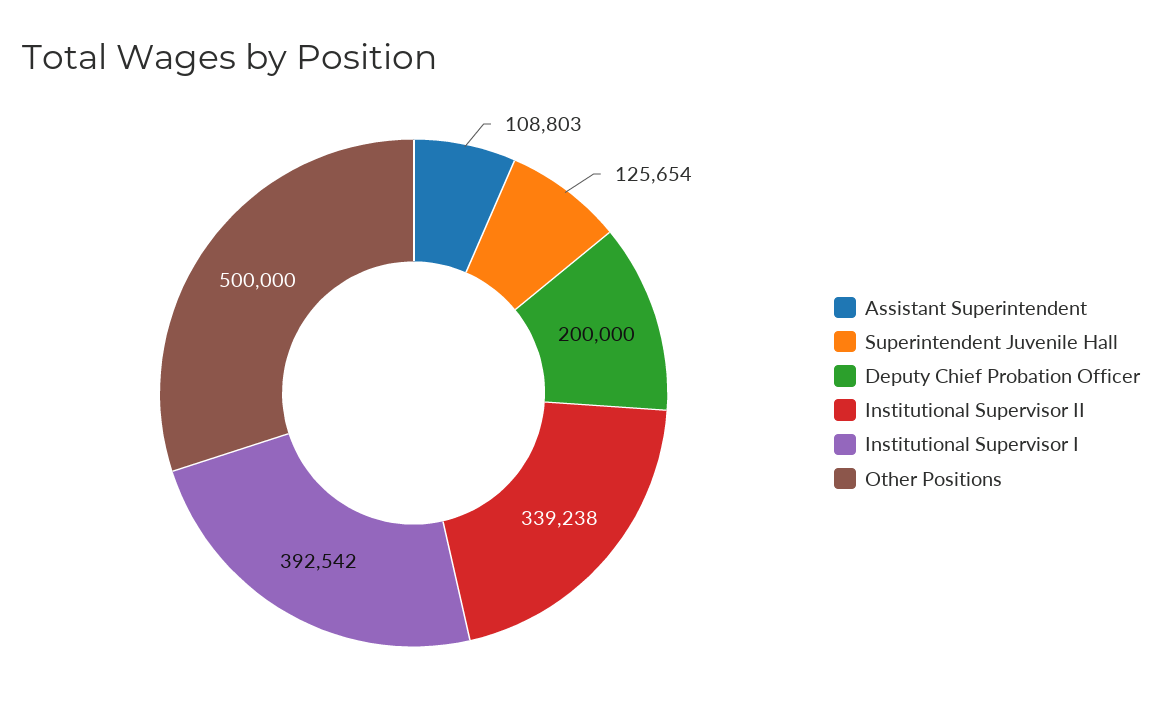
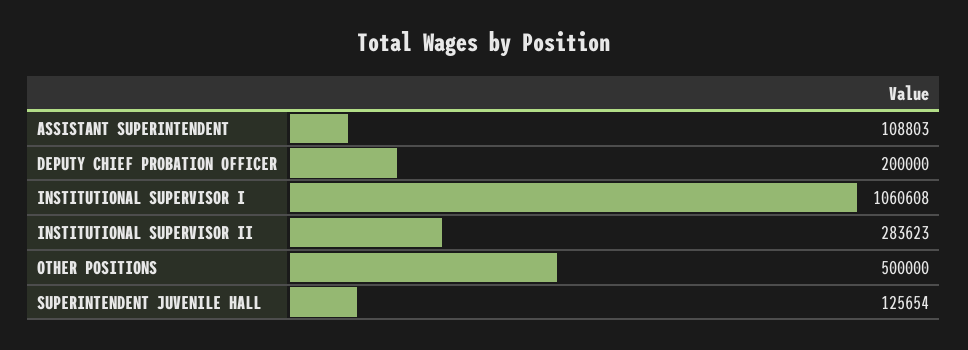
  {
    "Assistant Superintendent": 108803,
    "Superintendent Juvenile Hall": 125654,
    "Deputy Chief Probation Officer": 200000,
-   "Institutional Supervisor II": 339238,
+   "Institutional Supervisor II": 283623,
-   "Institutional Supervisor I": 392542,
+   "Institutional Supervisor I": 1060608,
    "Other Positions": 500000
  }

